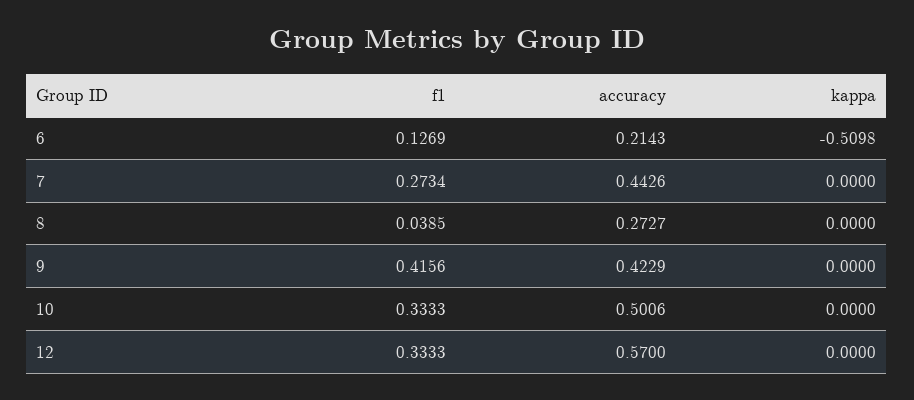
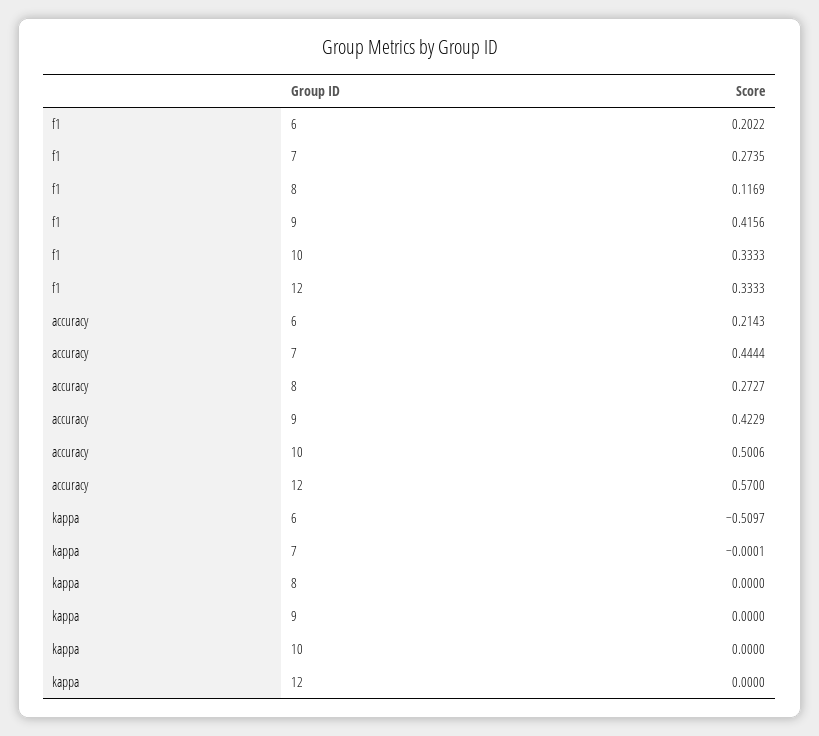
  {
    "f1": {
-     "6": 0.1269,
+     "6": 0.2022,
-     "7": 0.2734,
+     "7": 0.2735,
-     "8": 0.0385,
+     "8": 0.1169,
      "9": 0.4156,
      "10": 0.3333,
      "12": 0.3333
    },
    "accuracy": {
      "6": 0.2143,
-     "7": 0.4426,
+     "7": 0.4444,
      "8": 0.2727,
      "9": 0.4229,
      "10": 0.5006,
      "12": 0.57
    },
    "kappa": {
-     "6": -0.5098,
+     "6": -0.5097,
-     "7": 0,
+     "7": -0.0001,
      "8": 0,
      "9": 0,
      "10": 0,
      "12": 0
    }
  }

